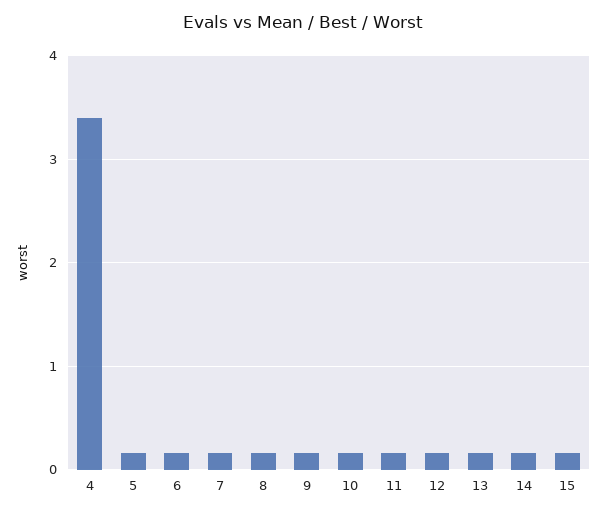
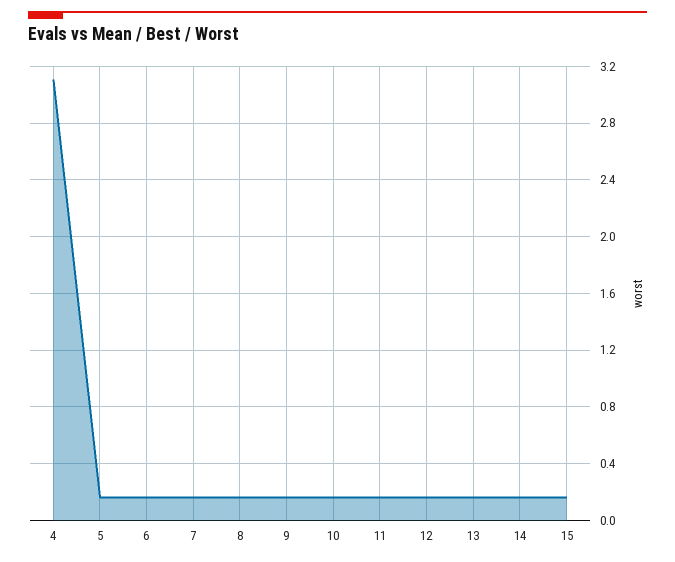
  {
-   "4": 3.4,
+   "4": 3.1,
    "5": 0.15,
    "6": 0.15,
    "7": 0.15,
    "8": 0.15,
    "9": 0.15,
    "10": 0.15,
    "11": 0.15,
    "12": 0.15,
    "13": 0.15,
    "14": 0.15,
    "15": 0.15
  }

